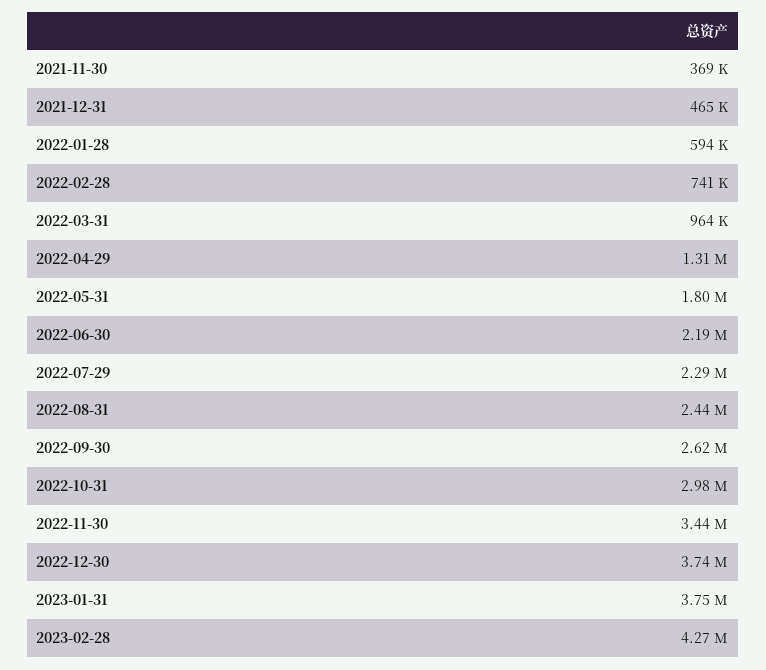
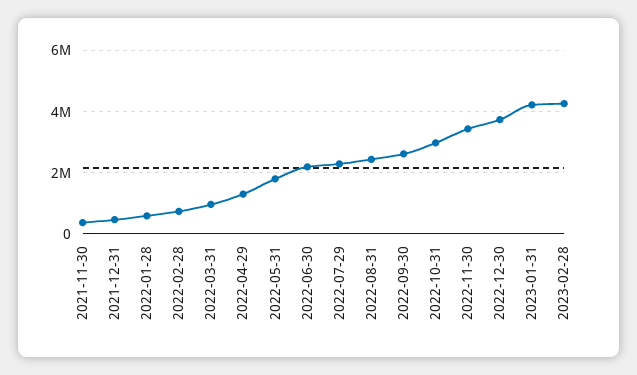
  {
    "2021-11-30": 369000,
    "2021-12-31": 465000,
    "2022-01-28": 594000,
    "2022-02-28": 741000,
    "2022-03-31": 964000,
    "2022-04-29": 1310000,
    "2022-05-31": 1800000,
    "2022-06-30": 2190000,
    "2022-07-29": 2290000,
    "2022-08-31": 2440000,
    "2022-09-30": 2620000,
    "2022-10-31": 2980000,
    "2022-11-30": 3440000,
    "2022-12-30": 3740000,
-   "2023-01-31": 3750000,
+   "2023-01-31": 4200000,
    "2023-02-28": 4270000
  }

